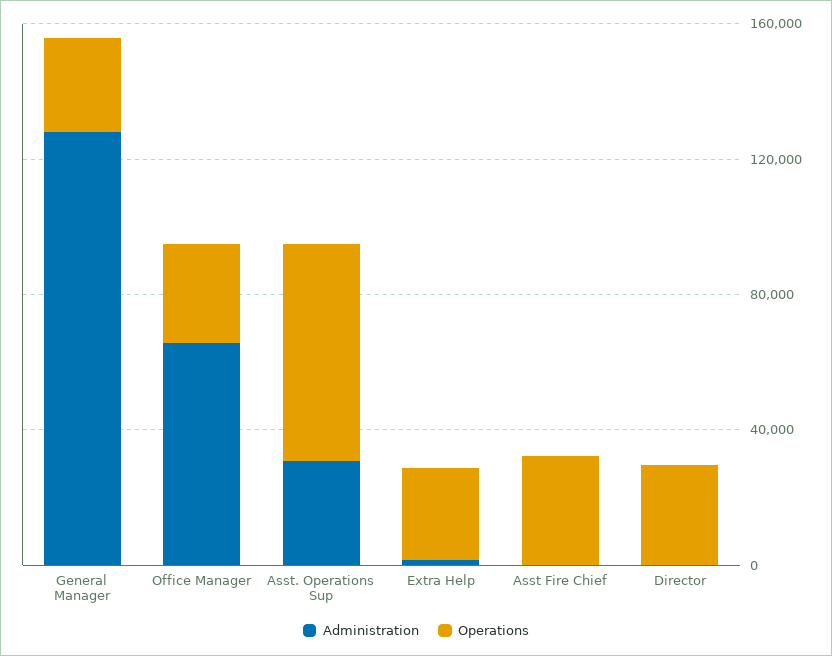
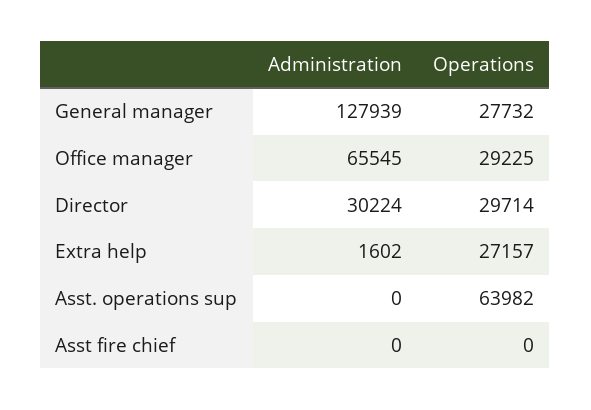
  {
    "Administration": {
      "General Manager": 127939,
      "Office Manager": 65545,
-     "Asst. Operations Sup": 30000,
+     "Asst. Operations Sup": 0,
      "Extra Help": 1602,
      "Asst Fire Chief": 0,
-     "Director": 0
+     "Director": 30224
    },
    "Operations": {
      "General Manager": 27732,
      "Office Manager": 29225,
      "Asst. Operations Sup": 63982,
      "Extra Help": 27157,
-     "Asst Fire Chief": 30000,
+     "Asst Fire Chief": 0,
      "Director": 29714
    }
  }

